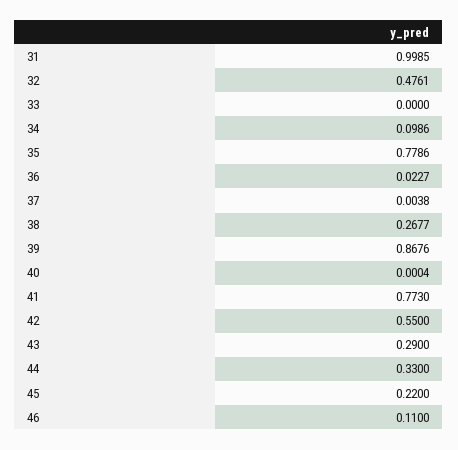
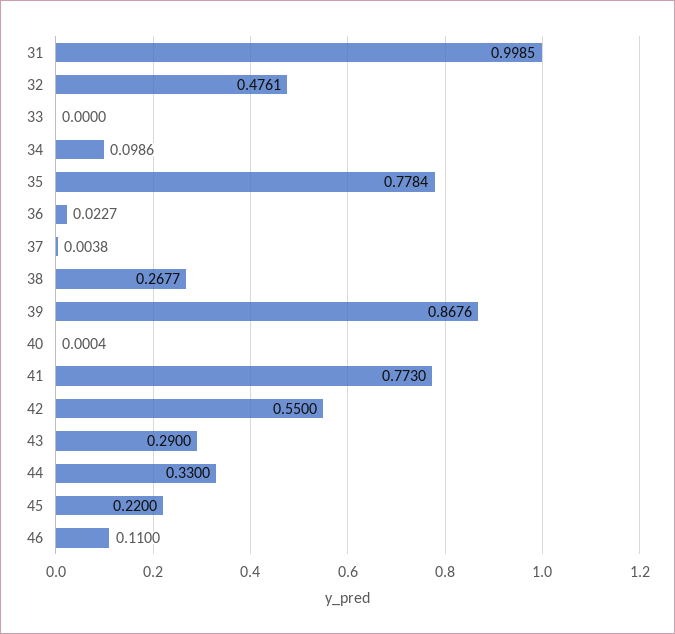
  {
    "31": 0.9985,
    "32": 0.4761,
    "33": 0,
    "34": 0.0986,
-   "35": 0.7786,
+   "35": 0.7784,
    "36": 0.0227,
    "37": 0.0038,
    "38": 0.2677,
    "39": 0.8676,
    "40": 0.0004,
    "41": 0.773,
    "42": 0.55,
    "43": 0.29,
    "44": 0.33,
    "45": 0.22,
    "46": 0.11
  }

